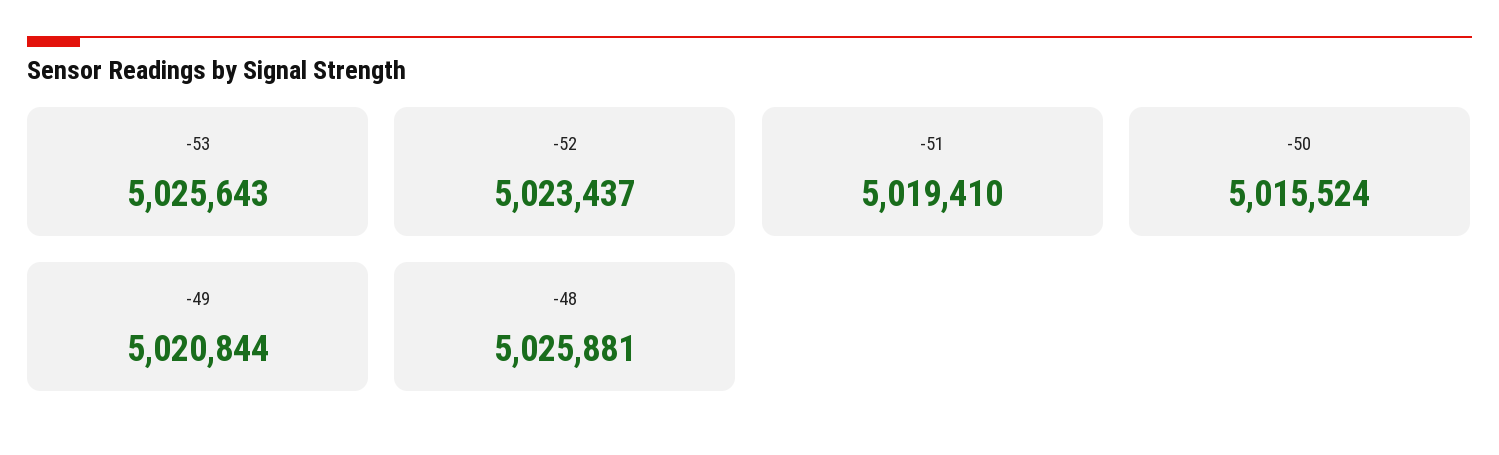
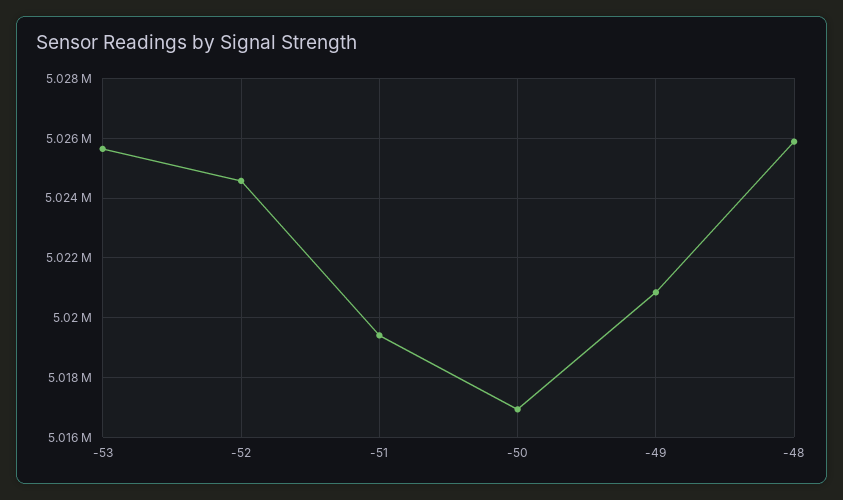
  {
    "-53": 5025643,
-   "-52": 5023437,
+   "-52": 5024500,
    "-51": 5019410,
-   "-50": 5015524,
+   "-50": 5017000,
    "-49": 5020844,
    "-48": 5025881
  }

